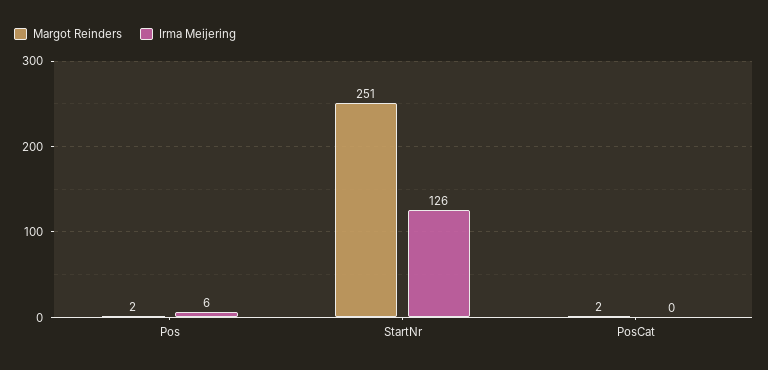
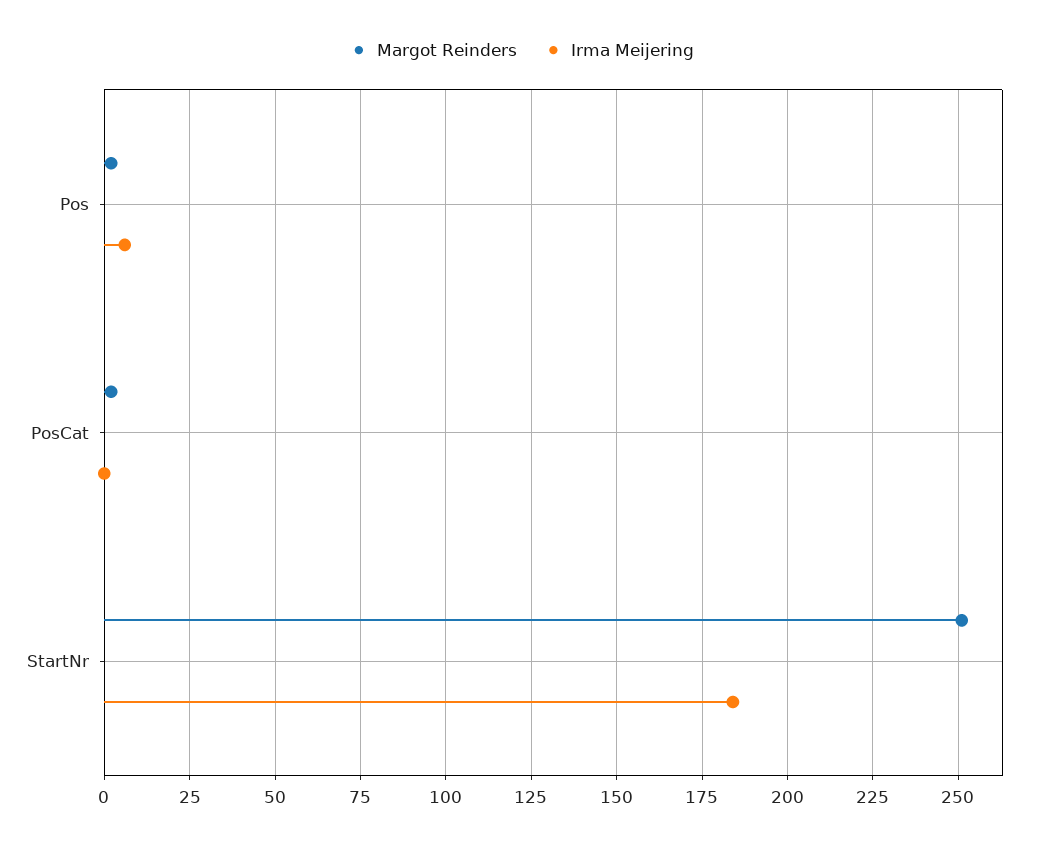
  {
    "Margot Reinders": {
      "Pos": 2,
      "StartNr": 251,
      "PosCat": 2
    },
    "Irma Meijering": {
      "Pos": 6,
-     "StartNr": 126,
+     "StartNr": 185,
      "PosCat": 0
    }
  }

